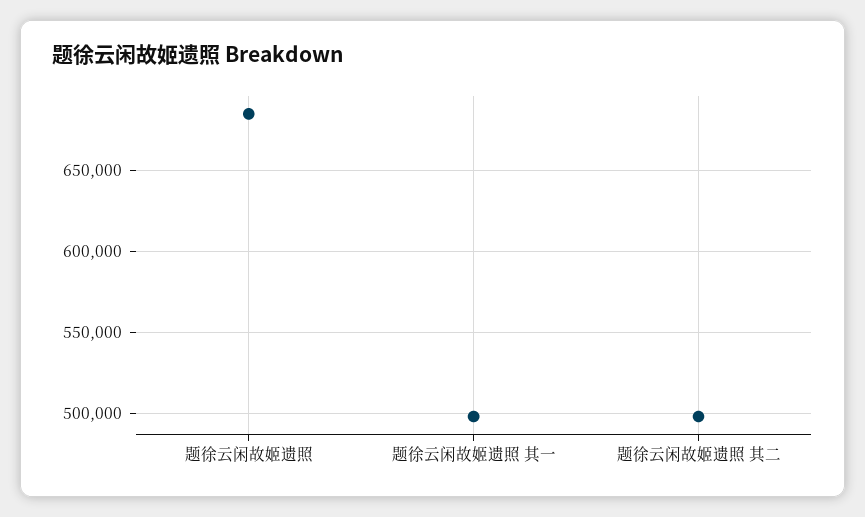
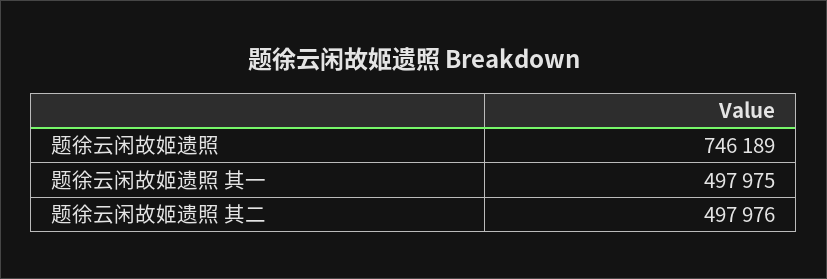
  {
-   "题徐云闲故姬遗照": 685000,
+   "题徐云闲故姬遗照": 746189,
    "题徐云闲故姬遗照 其一": 497975,
    "题徐云闲故姬遗照 其二": 497976
  }

